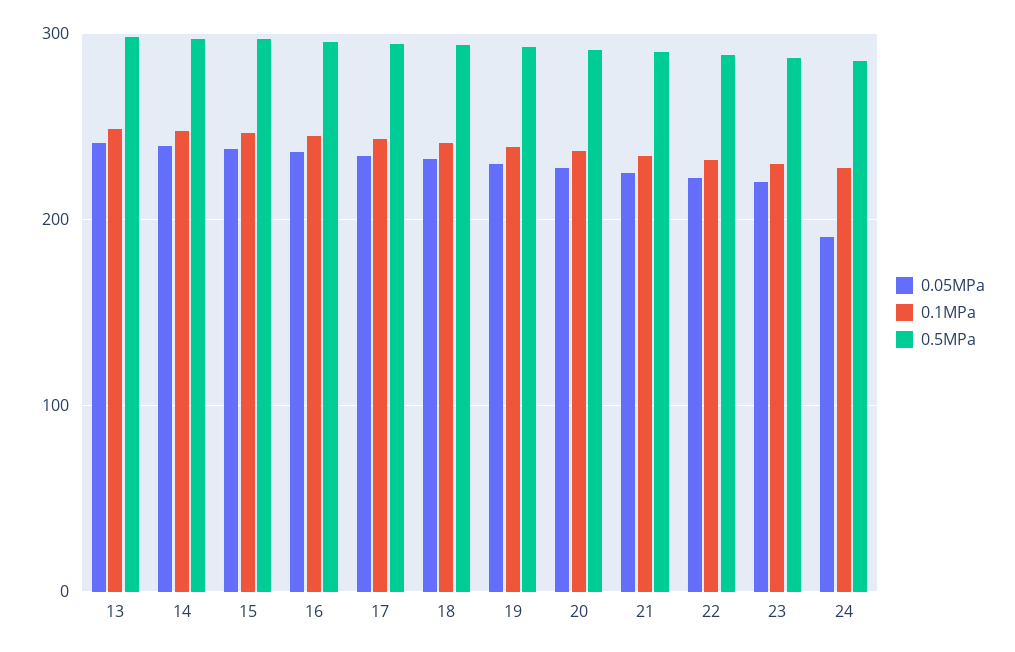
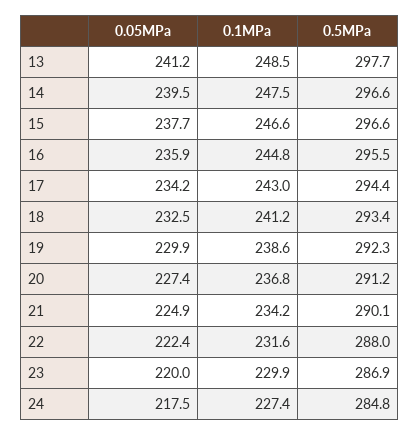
  {
    "0.05MPa": {
      "13": 241.2,
      "14": 239.5,
      "15": 237.7,
      "16": 235.9,
      "17": 234.2,
      "18": 232.5,
      "19": 229.9,
      "20": 227.4,
      "21": 224.9,
      "22": 222.4,
      "23": 220,
-     "24": 190
+     "24": 217.5
    },
    "0.1MPa": {
      "13": 248.5,
      "14": 247.5,
      "15": 246.6,
      "16": 244.8,
      "17": 243,
      "18": 241.2,
      "19": 238.6,
      "20": 236.8,
      "21": 234.2,
      "22": 231.6,
      "23": 229.9,
      "24": 227.4
    },
    "0.5MPa": {
      "13": 297.7,
      "14": 296.6,
      "15": 296.6,
      "16": 295.5,
      "17": 294.4,
      "18": 293.4,
      "19": 292.3,
      "20": 291.2,
      "21": 290.1,
      "22": 288,
      "23": 286.9,
      "24": 284.8
    }
  }

